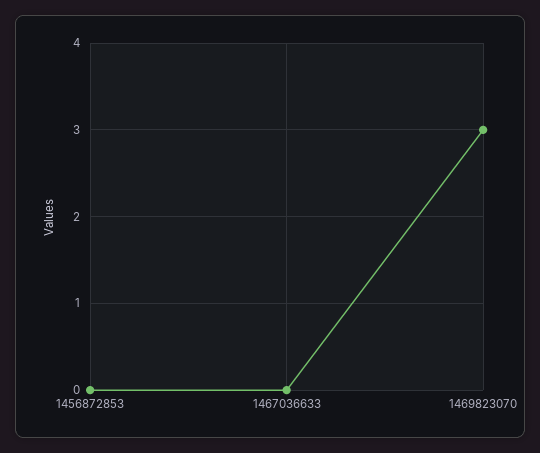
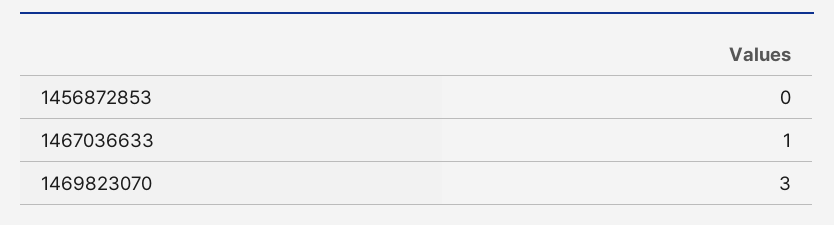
  {
    "1456872853": 0,
-   "1467036633": 0,
+   "1467036633": 1,
    "1469823070": 3
  }

